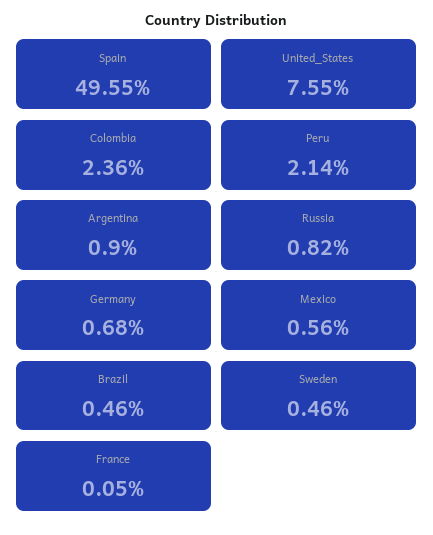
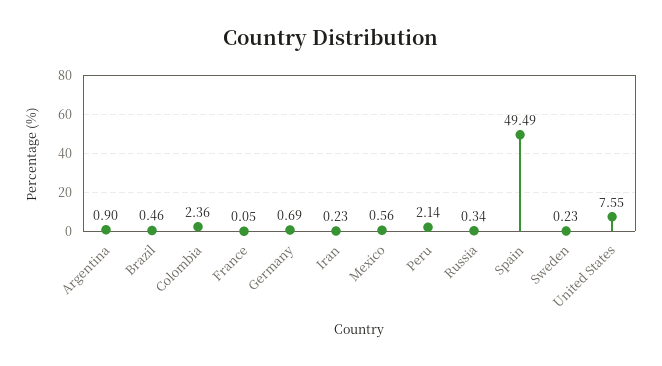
  {
-   "Spain": 49.55,
+   "Spain": 49.49,
    "United_States": 7.55,
    "Colombia": 2.36,
    "Peru": 2.14,
    "Argentina": 0.9,
-   "Russia": 0.82,
+   "Russia": 0.34,
-   "Germany": 0.68,
+   "Germany": 0.69,
    "Mexico": 0.56,
    "Brazil": 0.46,
-   "Sweden": 0.46,
+   "Sweden": 0.23,
-   "France": 0.05
+   "France": 0.05,
+   "Iran": 0.23
  }

